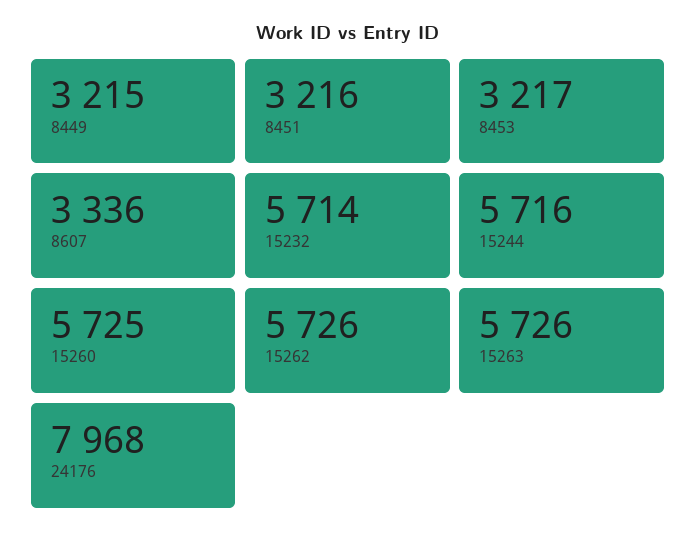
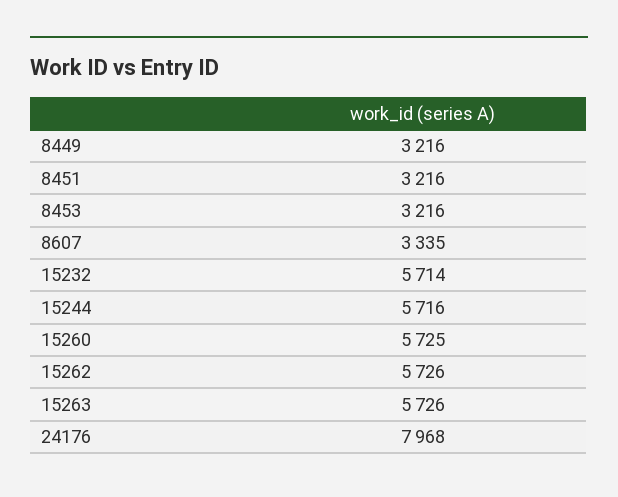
  {
-   "8449": 3215,
+   "8449": 3216,
    "8451": 3216,
-   "8453": 3217,
+   "8453": 3216,
-   "8607": 3336,
+   "8607": 3335,
    "15232": 5714,
    "15244": 5716,
    "15260": 5725,
    "15262": 5726,
    "15263": 5726,
    "24176": 7968
  }

